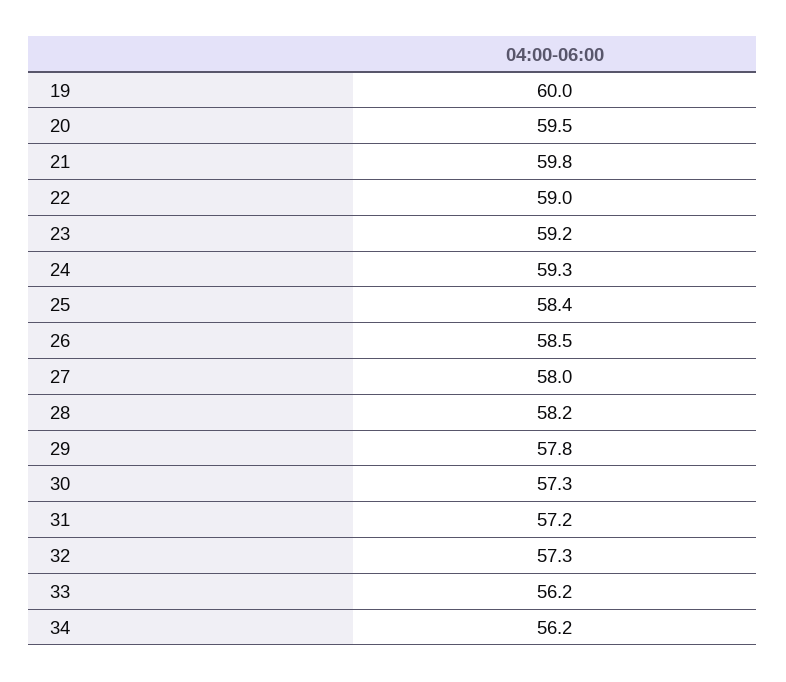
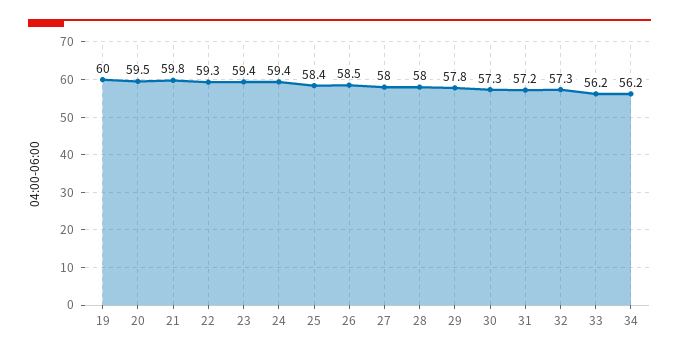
  {
    "19": 60,
    "20": 59.5,
    "21": 59.8,
-   "22": 59,
+   "22": 59.3,
-   "23": 59.2,
+   "23": 59.4,
-   "24": 59.3,
+   "24": 59.4,
    "25": 58.4,
    "26": 58.5,
    "27": 58,
-   "28": 58.2,
+   "28": 58,
    "29": 57.8,
    "30": 57.3,
    "31": 57.2,
    "32": 57.3,
    "33": 56.2,
    "34": 56.2
  }

